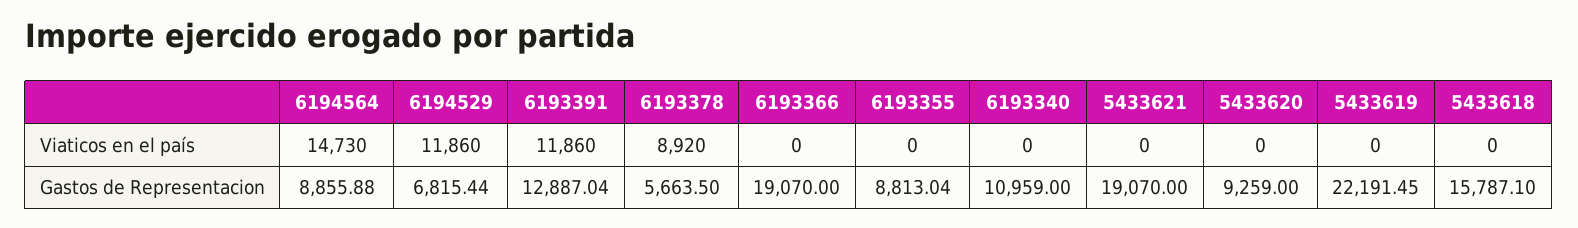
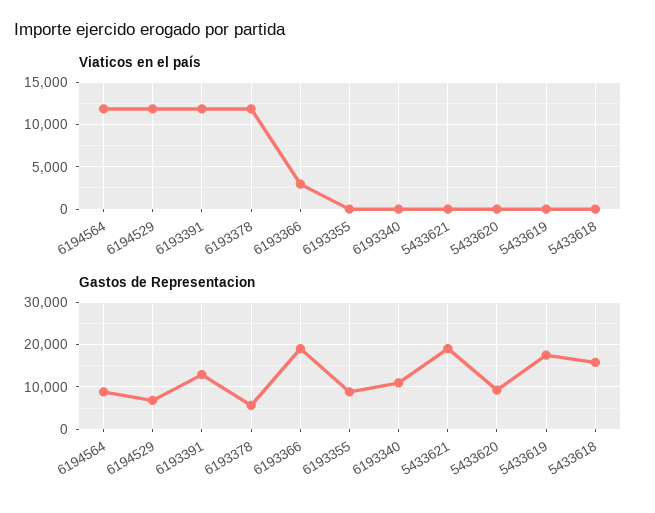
  {
    "Viaticos en el país": {
-     "6194564": 14730,
+     "6194564": 12000,
      "6194529": 11860,
      "6193391": 11860,
-     "6193378": 8920,
+     "6193378": 12000,
-     "6193366": 0,
+     "6193366": 3000,
      "6193355": 0,
      "6193340": 0,
      "5433621": 0,
      "5433620": 0,
      "5433619": 0,
      "5433618": 0
    },
    "Gastos de Representacion": {
      "6194564": 8855.88,
      "6194529": 6815.44,
      "6193391": 12887.04,
      "6193378": 5663.5,
      "6193366": 19070,
      "6193355": 8813.04,
      "6193340": 10959,
      "5433621": 19070,
      "5433620": 9259,
-     "5433619": 22191.45,
+     "5433619": 18000,
      "5433618": 15787.1
    }
  }

